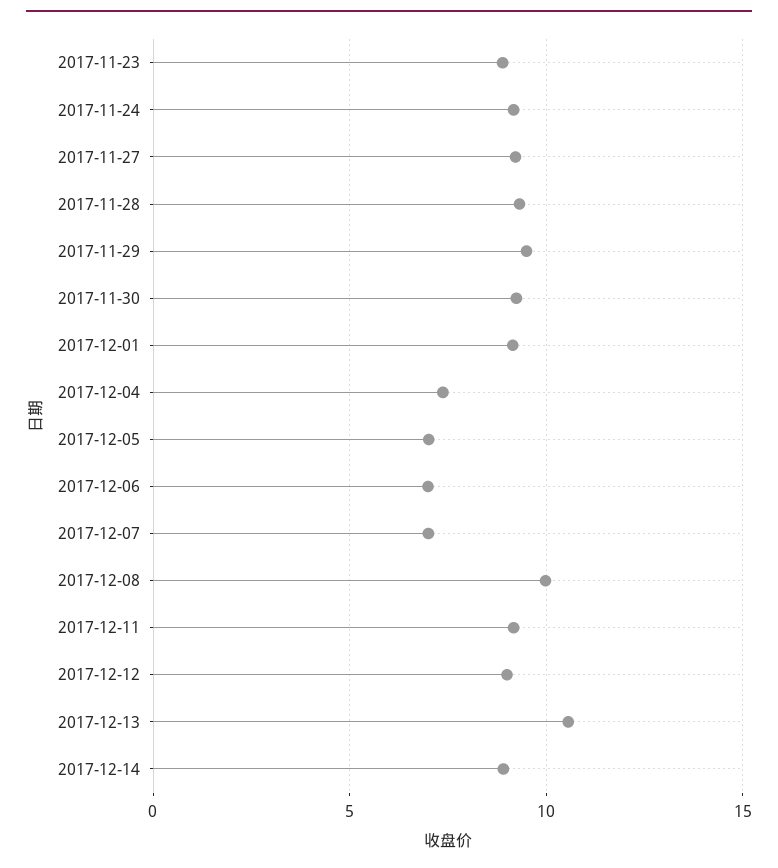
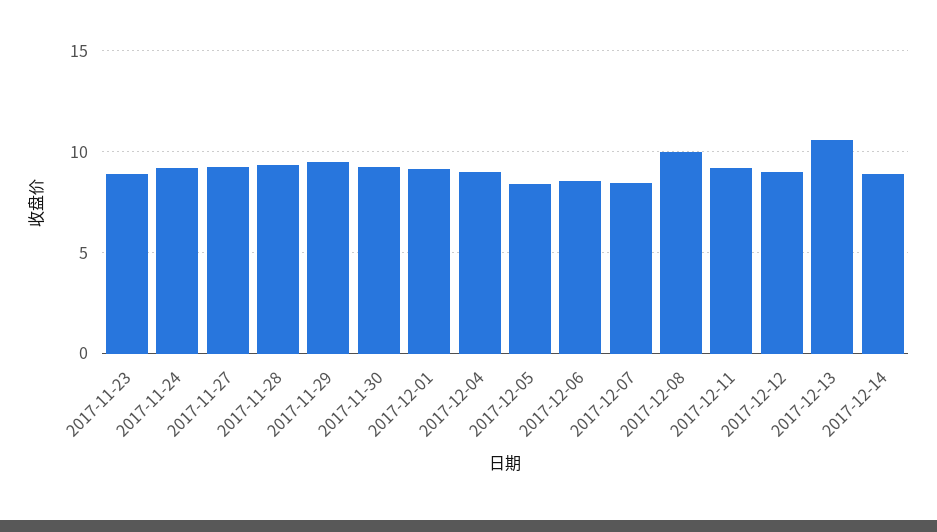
  {
    "2017-11-23": 9,
    "2017-11-24": 9,
    "2017-11-27": 9,
    "2017-11-28": 9.5,
    "2017-11-29": 9.5,
    "2017-11-30": 9,
    "2017-12-01": 9,
-   "2017-12-04": 7.5,
+   "2017-12-04": 9,
-   "2017-12-05": 7,
+   "2017-12-05": 8.5,
-   "2017-12-06": 7,
+   "2017-12-06": 8.5,
-   "2017-12-07": 7,
+   "2017-12-07": 8.5,
    "2017-12-08": 10,
    "2017-12-11": 9,
    "2017-12-12": 9,
    "2017-12-13": 10.5,
    "2017-12-14": 9
  }

